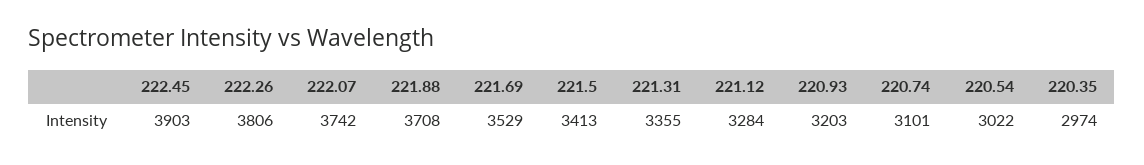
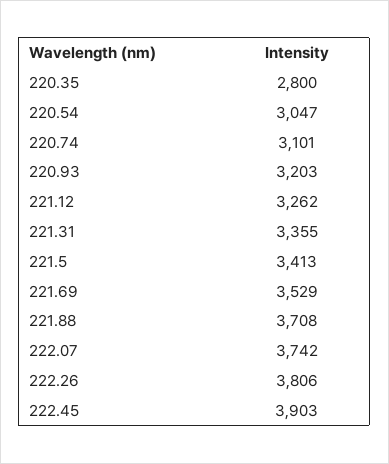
  {
    "222.45": 3903,
    "222.26": 3806,
    "222.07": 3742,
    "221.88": 3708,
    "221.69": 3529,
    "221.5": 3413,
    "221.31": 3355,
-   "221.12": 3284,
+   "221.12": 3262,
    "220.93": 3203,
    "220.74": 3101,
-   "220.54": 3022,
+   "220.54": 3047,
-   "220.35": 2974
+   "220.35": 2800
  }

